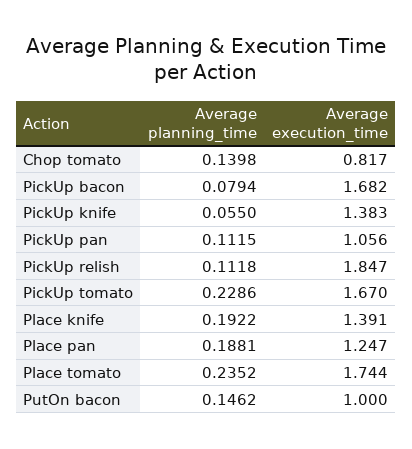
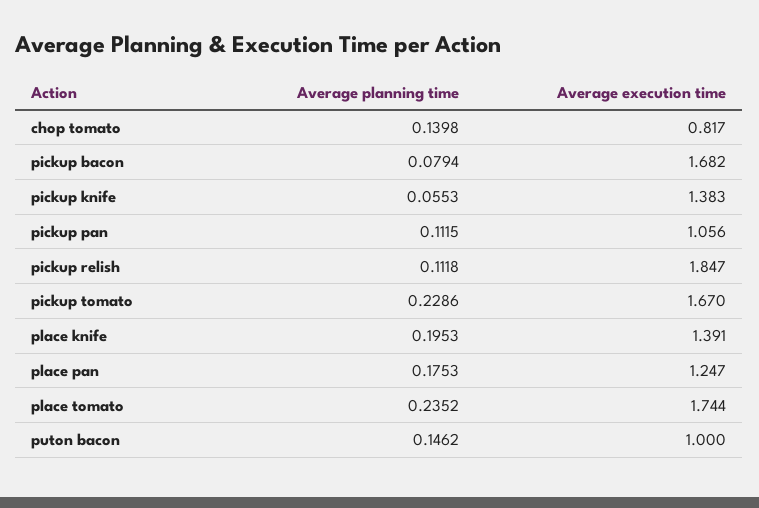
  {
    "Average planning_time": {
      "Chop tomato": 0.1398,
      "PickUp bacon": 0.0794,
-     "PickUp knife": 0.055,
+     "PickUp knife": 0.0553,
      "PickUp pan": 0.1115,
      "PickUp relish": 0.1118,
      "PickUp tomato": 0.2286,
-     "Place knife": 0.1922,
+     "Place knife": 0.1953,
-     "Place pan": 0.1881,
+     "Place pan": 0.1753,
      "Place tomato": 0.2352,
      "PutOn bacon": 0.1462
    },
    "Average execution_time": {
      "Chop tomato": 0.817,
      "PickUp bacon": 1.682,
      "PickUp knife": 1.383,
      "PickUp pan": 1.056,
      "PickUp relish": 1.847,
      "PickUp tomato": 1.67,
      "Place knife": 1.391,
      "Place pan": 1.247,
      "Place tomato": 1.744,
      "PutOn bacon": 1
    }
  }

